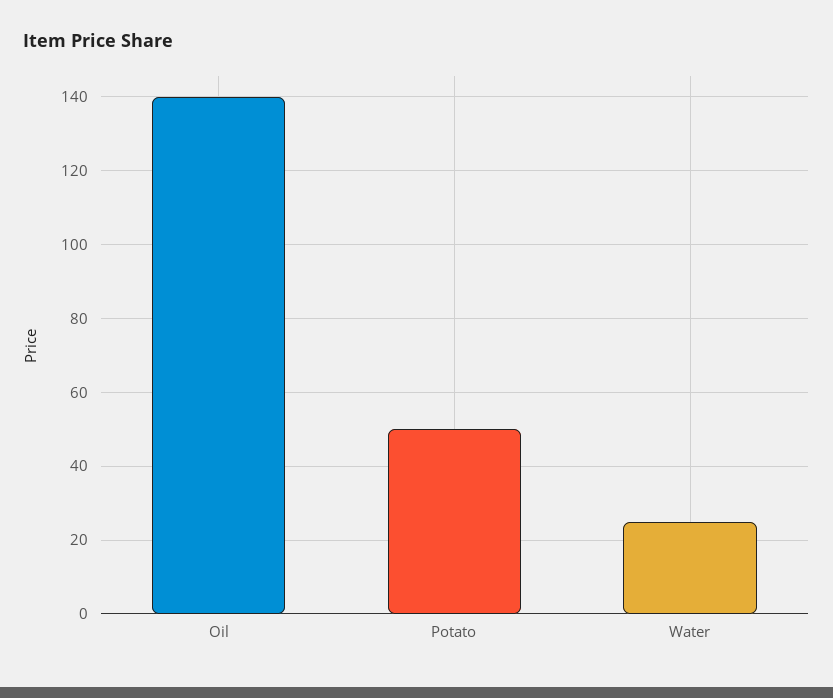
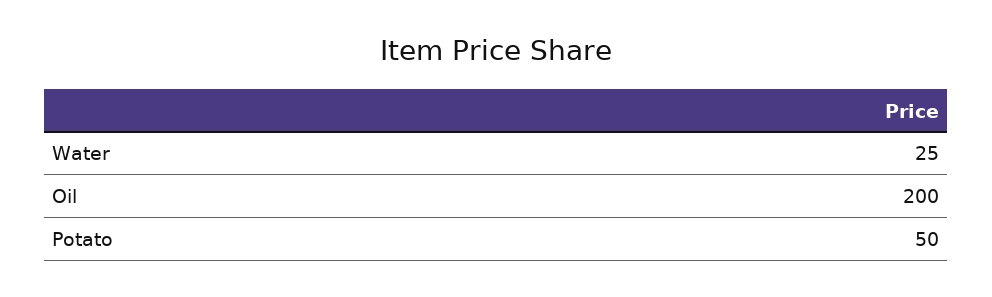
  {
-   "Oil": 140,
+   "Oil": 200,
    "Potato": 50,
    "Water": 25
  }

